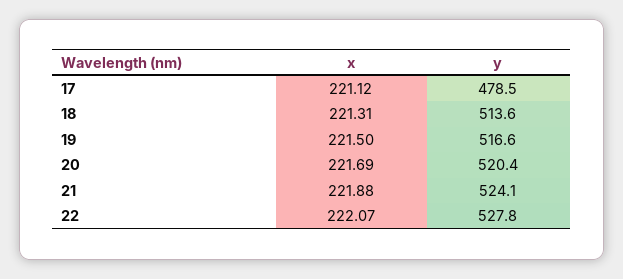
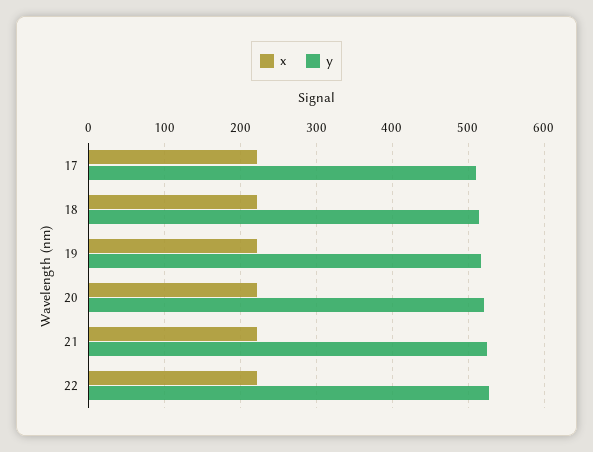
  {
    "x": {
      "17": 221.12,
      "18": 221.31,
      "19": 221.5,
      "20": 221.69,
      "21": 221.88,
      "22": 222.07
    },
    "y": {
-     "17": 478.5,
+     "17": 510,
      "18": 513.6,
      "19": 516.6,
      "20": 520.4,
      "21": 524.1,
      "22": 527.8
    }
  }

